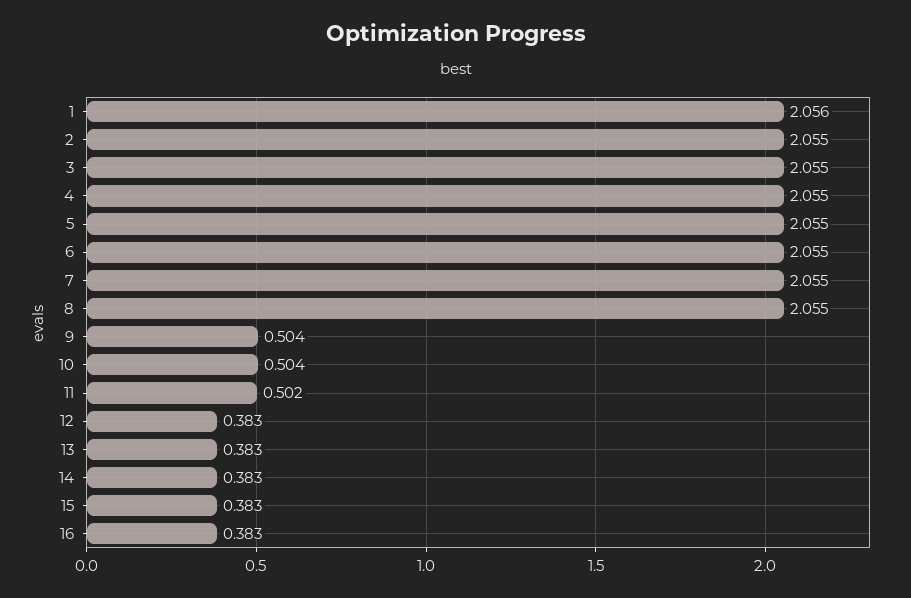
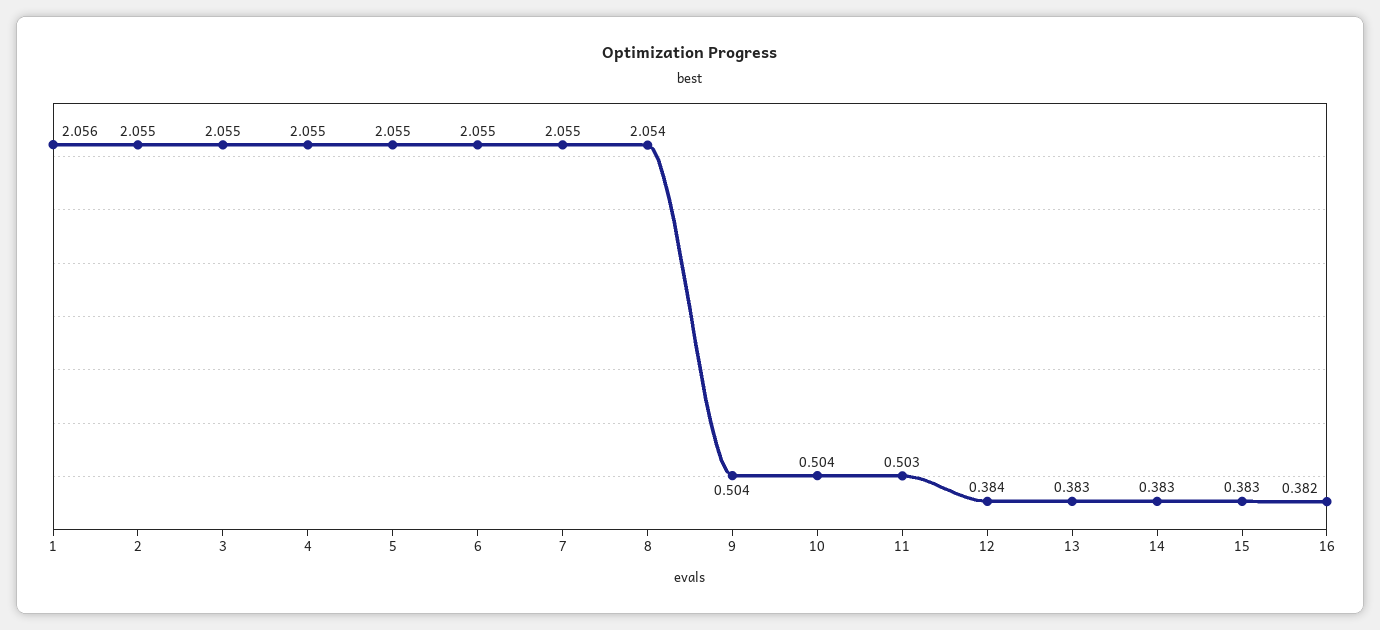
  {
    "1": 2.056,
    "2": 2.055,
    "3": 2.055,
    "4": 2.055,
    "5": 2.055,
    "6": 2.055,
    "7": 2.055,
-   "8": 2.055,
+   "8": 2.054,
    "9": 0.504,
    "10": 0.504,
-   "11": 0.502,
+   "11": 0.503,
-   "12": 0.383,
+   "12": 0.384,
    "13": 0.383,
    "14": 0.383,
    "15": 0.383,
-   "16": 0.383
+   "16": 0.382
  }

